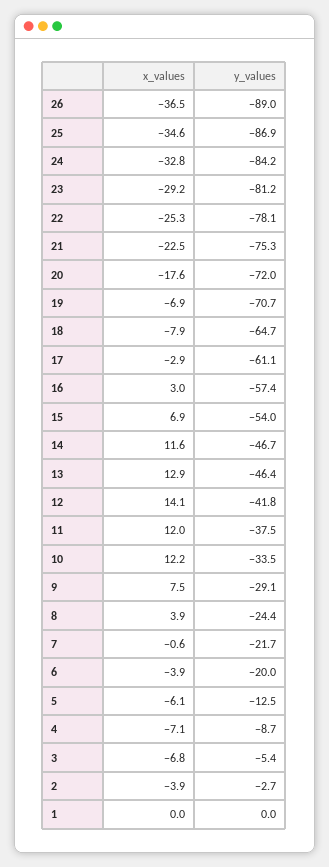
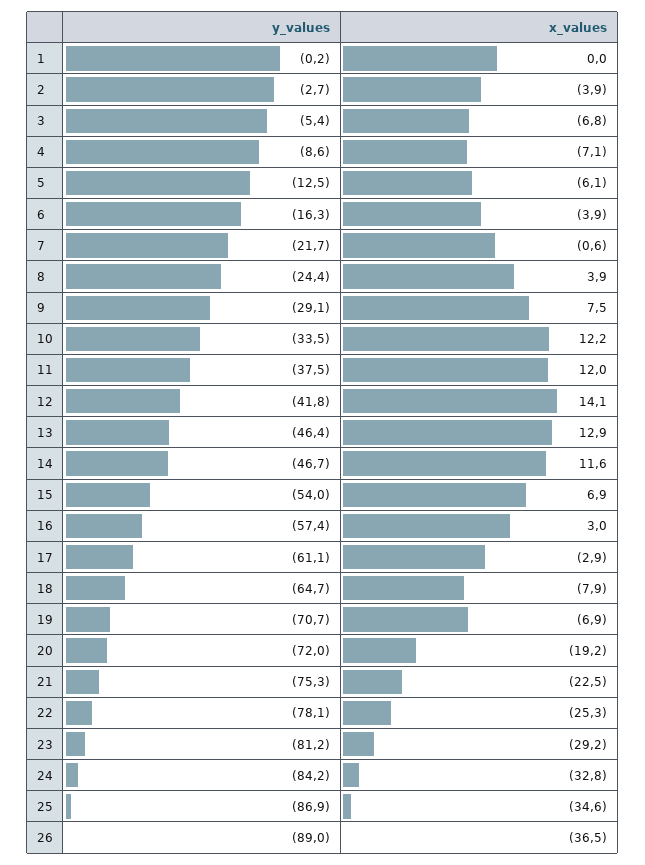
  {
    "x_values": {
      "26": -36.5,
      "25": -34.6,
      "24": -32.8,
      "23": -29.2,
      "22": -25.3,
      "21": -22.5,
-     "20": -17.6,
+     "20": -19.2,
      "19": -6.9,
      "18": -7.9,
      "17": -2.9,
      "16": 3,
      "15": 6.9,
      "14": 11.6,
      "13": 12.9,
      "12": 14.1,
      "11": 12,
      "10": 12.2,
      "9": 7.5,
      "8": 3.9,
      "7": -0.6,
      "6": -3.9,
      "5": -6.1,
      "4": -7.1,
      "3": -6.8,
      "2": -3.9,
      "1": 0
    },
    "y_values": {
      "26": -89,
      "25": -86.9,
      "24": -84.2,
      "23": -81.2,
      "22": -78.1,
      "21": -75.3,
      "20": -72,
      "19": -70.7,
      "18": -64.7,
      "17": -61.1,
      "16": -57.4,
      "15": -54,
      "14": -46.7,
      "13": -46.4,
      "12": -41.8,
      "11": -37.5,
      "10": -33.5,
      "9": -29.1,
      "8": -24.4,
      "7": -21.7,
-     "6": -20,
+     "6": -16.3,
      "5": -12.5,
-     "4": -8.7,
+     "4": -8.6,
      "3": -5.4,
      "2": -2.7,
-     "1": 0
+     "1": -0.2
    }
  }

